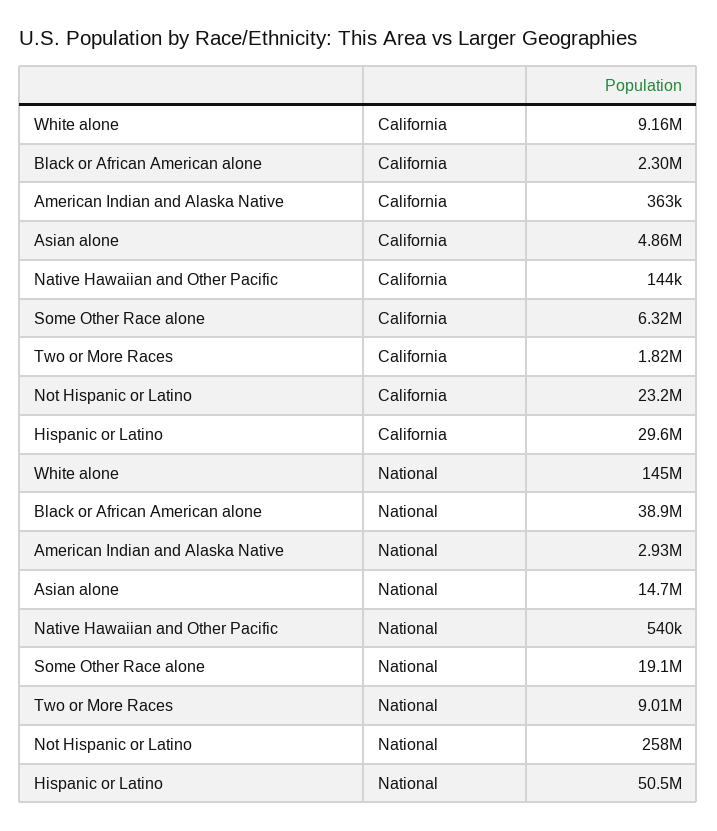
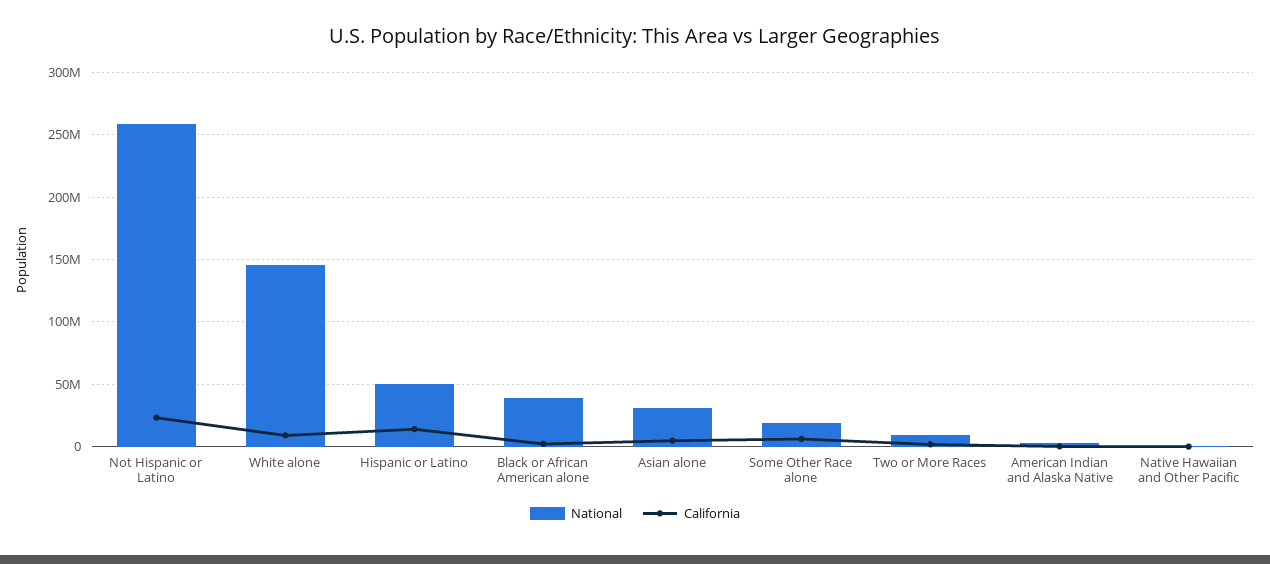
  {
    "California": {
      "White alone": 9160000,
      "Black or African American alone": 2300000,
      "American Indian and Alaska Native": 363000,
      "Asian alone": 4860000,
      "Native Hawaiian and Other Pacific": 144000,
      "Some Other Race alone": 6320000,
      "Two or More Races": 1820000,
      "Not Hispanic or Latino": 23200000,
-     "Hispanic or Latino": 29600000
+     "Hispanic or Latino": 15000000
    },
    "National": {
      "White alone": 145000000,
      "Black or African American alone": 38900000,
      "American Indian and Alaska Native": 2930000,
-     "Asian alone": 14700000,
+     "Asian alone": 30000000,
      "Native Hawaiian and Other Pacific": 540000,
      "Some Other Race alone": 19100000,
      "Two or More Races": 9010000,
      "Not Hispanic or Latino": 258000000,
      "Hispanic or Latino": 50500000
    }
  }

